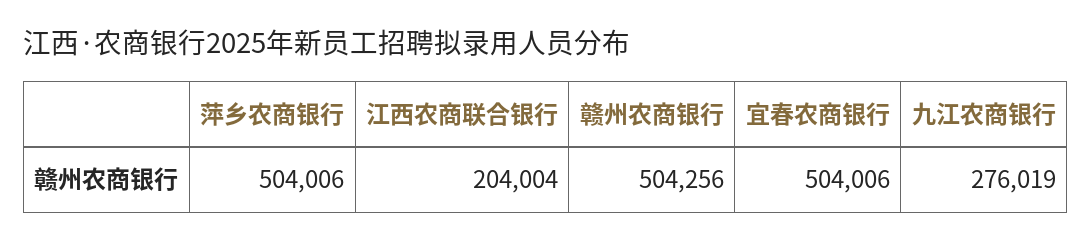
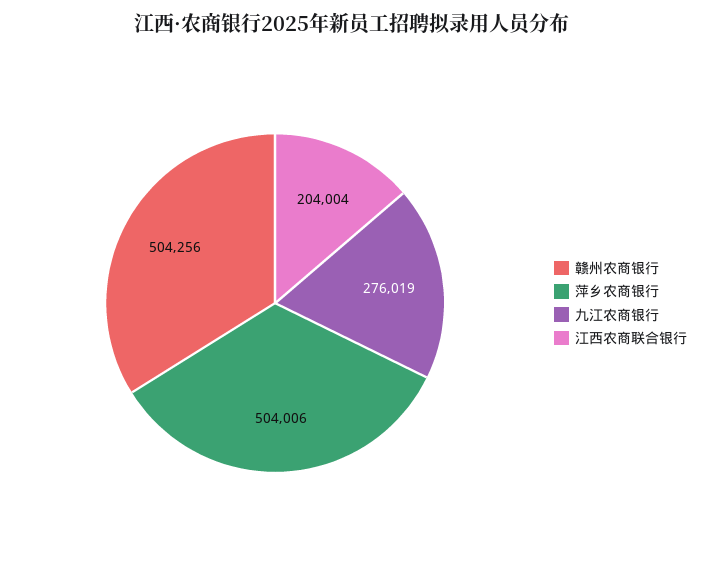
  {
    "萍乡农商银行": 504006,
    "江西农商联合银行": 204004,
    "赣州农商银行": 504256,
-   "宜春农商银行": 504006,
    "九江农商银行": 276019
  }

